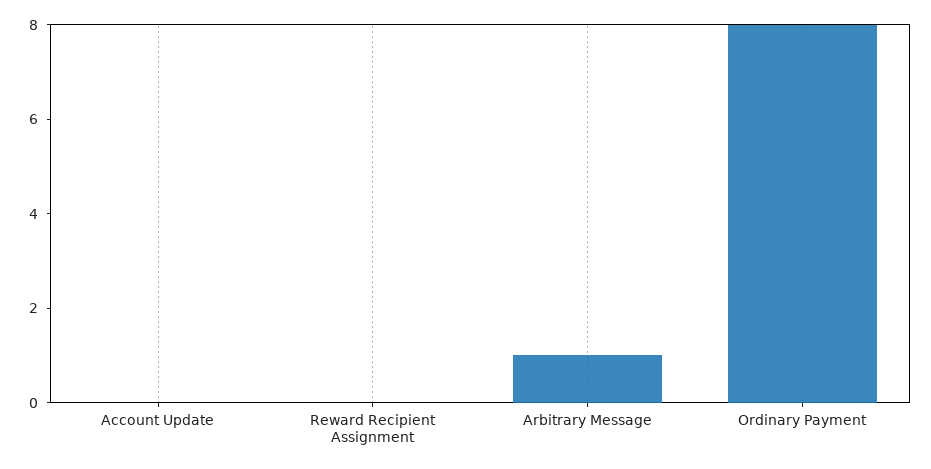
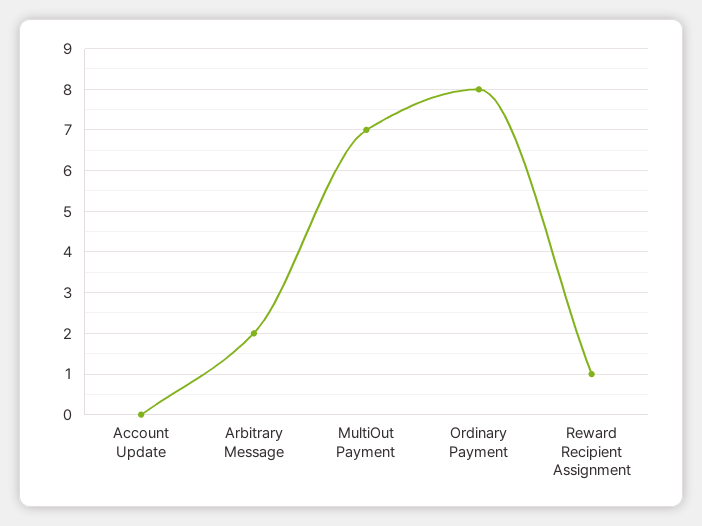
  {
    "Account Update": 0,
-   "Reward Recipient Assignment": 0,
+   "Reward Recipient Assignment": 1,
-   "Arbitrary Message": 1,
+   "Arbitrary Message": 2,
-   "Ordinary Payment": 8
+   "Ordinary Payment": 8,
+   "MultiOut Payment": 7
  }

